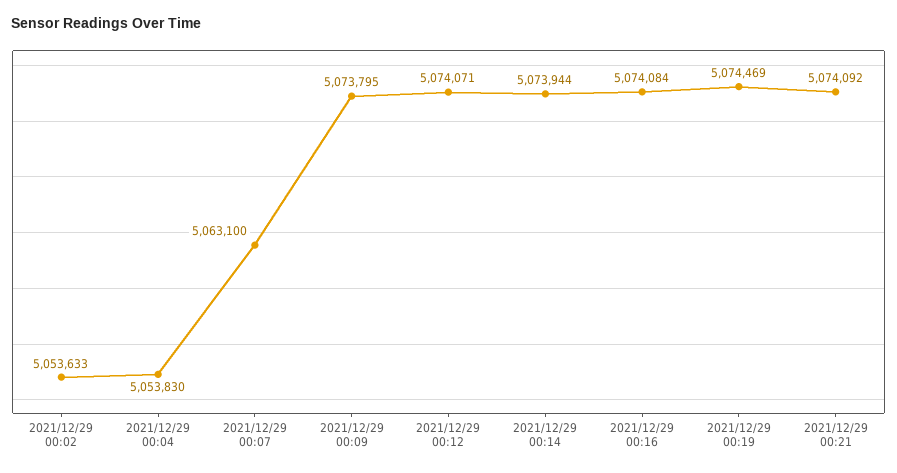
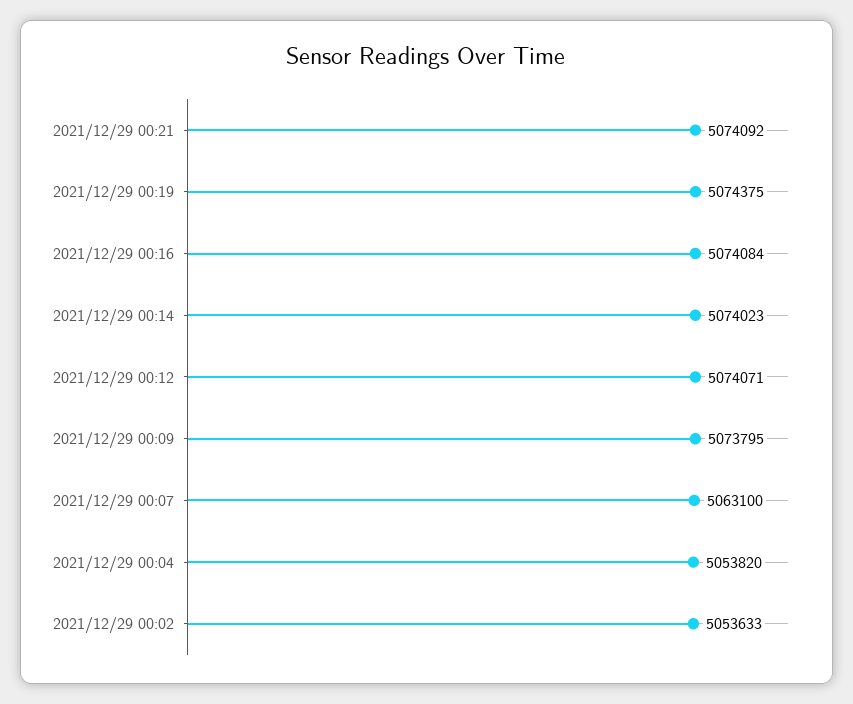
  {
    "2021/12/29 00:02": 5053633,
-   "2021/12/29 00:04": 5053830,
+   "2021/12/29 00:04": 5053820,
    "2021/12/29 00:07": 5063100,
    "2021/12/29 00:09": 5073795,
    "2021/12/29 00:12": 5074071,
-   "2021/12/29 00:14": 5073944,
+   "2021/12/29 00:14": 5074023,
    "2021/12/29 00:16": 5074084,
-   "2021/12/29 00:19": 5074469,
+   "2021/12/29 00:19": 5074375,
    "2021/12/29 00:21": 5074092
  }

